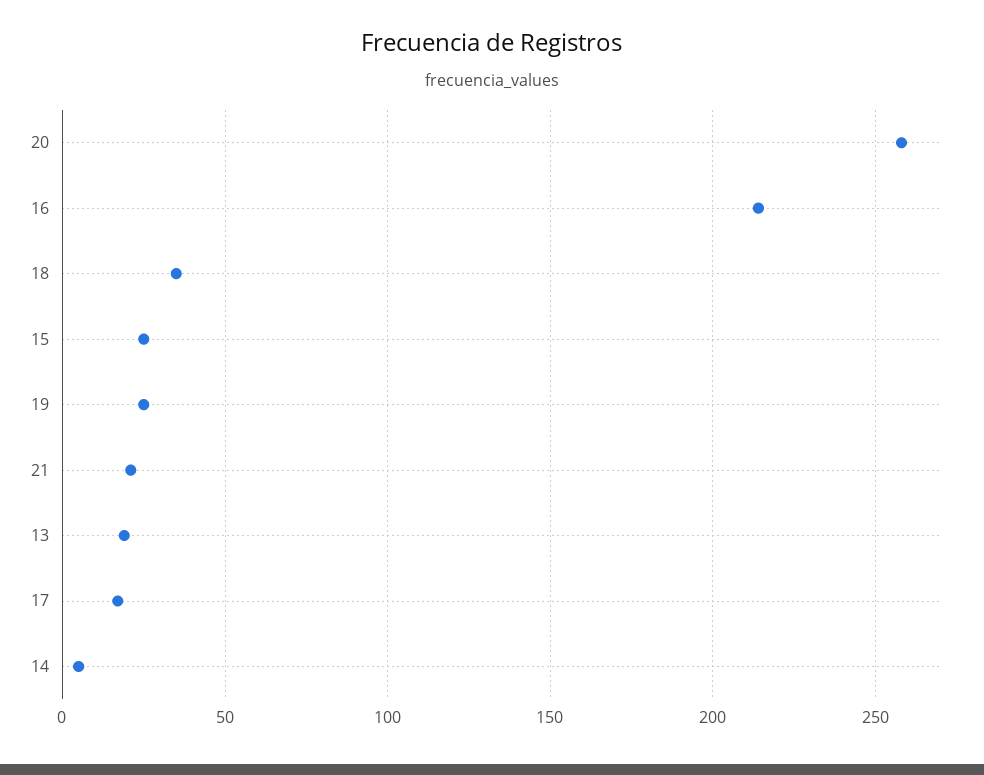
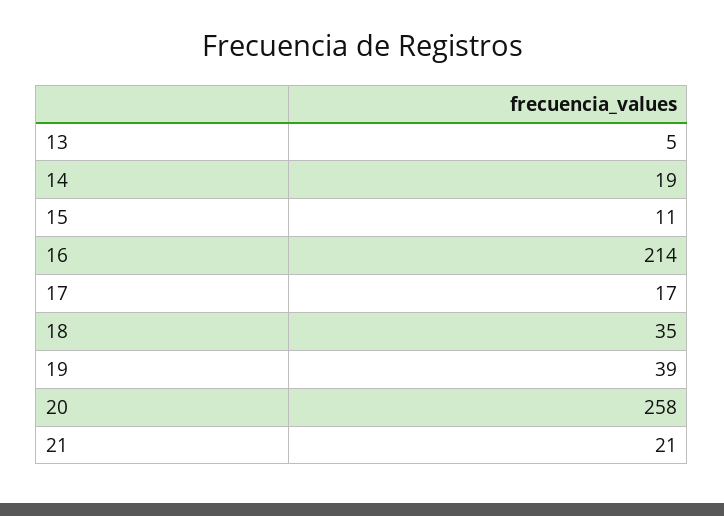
  {
    "20": 258,
    "16": 214,
    "18": 35,
-   "15": 25,
+   "15": 11,
-   "19": 25,
+   "19": 39,
    "21": 21,
-   "13": 20,
+   "13": 5,
    "17": 17,
-   "14": 5
+   "14": 19
  }

